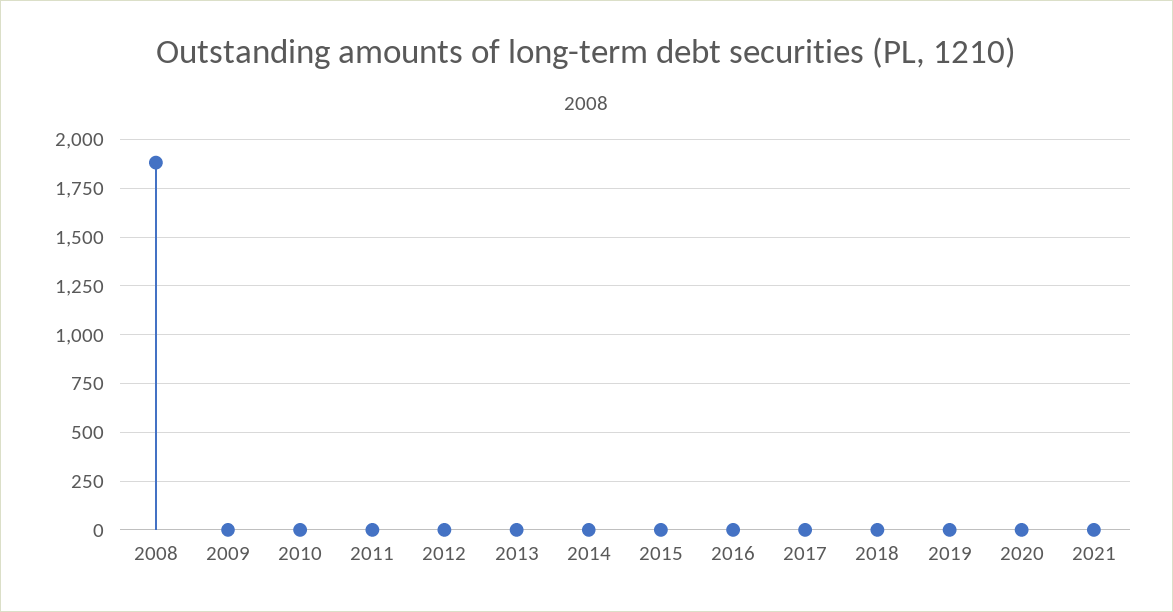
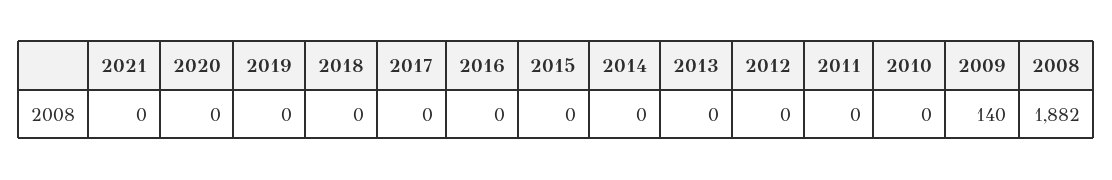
  {
    "2008": 1882,
-   "2009": 0,
+   "2009": 140,
    "2010": 0,
    "2011": 0,
    "2012": 0,
    "2013": 0,
    "2014": 0,
    "2015": 0,
    "2016": 0,
    "2017": 0,
    "2018": 0,
    "2019": 0,
    "2020": 0,
    "2021": 0
  }

